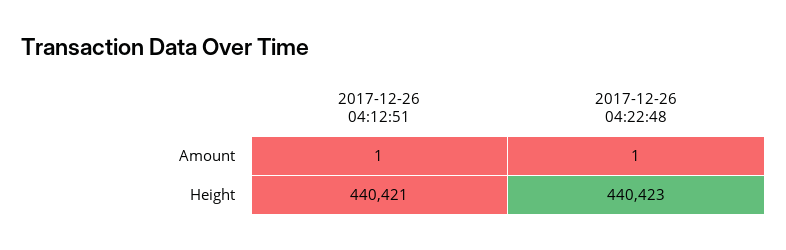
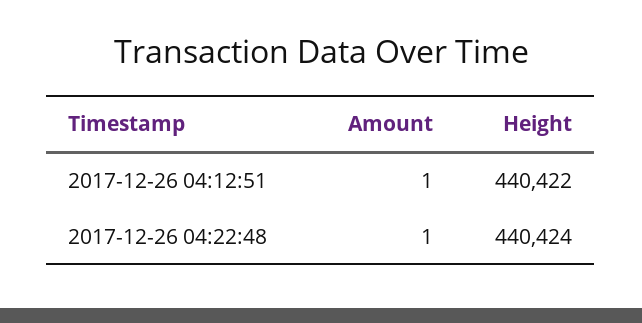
  {
    "2017-12-26 04:12:51": {
      "Amount": 1,
-     "Height": 440421
+     "Height": 440422
    },
    "2017-12-26 04:22:48": {
      "Amount": 1,
-     "Height": 440423
+     "Height": 440424
    }
  }

